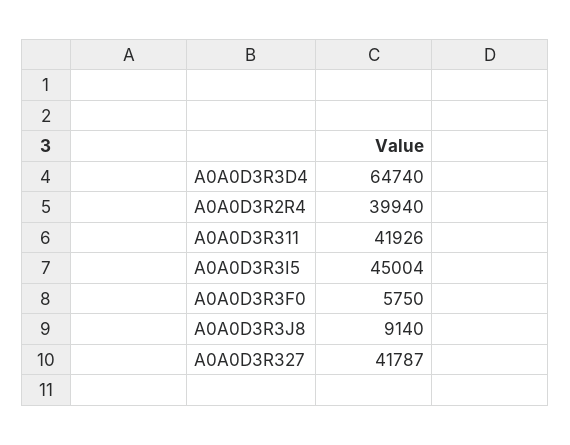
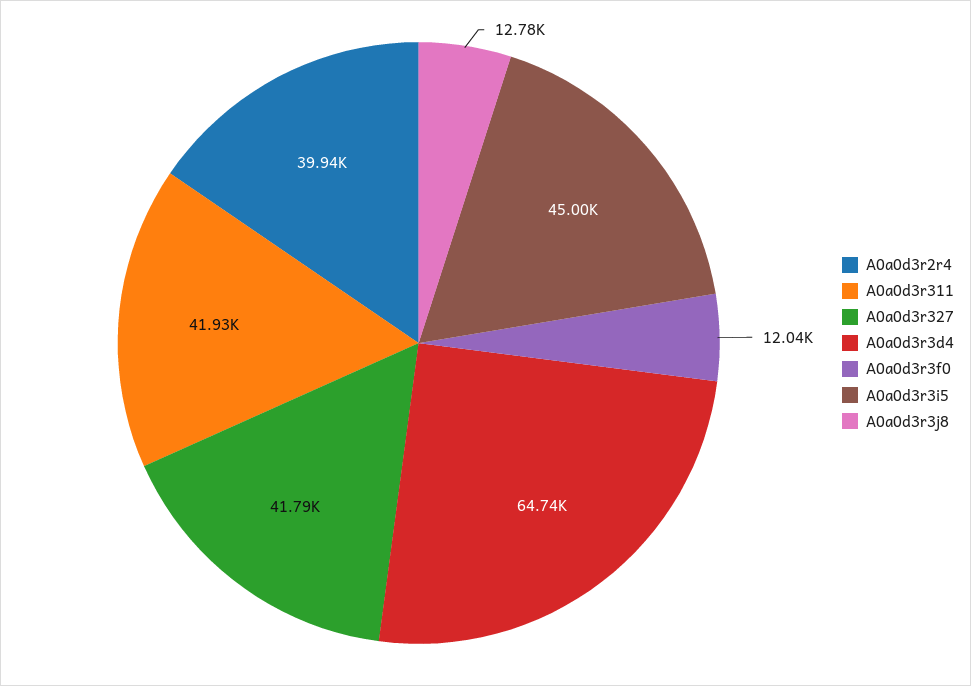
  {
    "A0A0D3R3D4": 64740,
    "A0A0D3R2R4": 39940,
    "A0A0D3R311": 41926,
    "A0A0D3R3I5": 45004,
-   "A0A0D3R3F0": 5750,
+   "A0A0D3R3F0": 12040,
-   "A0A0D3R3J8": 9140,
+   "A0A0D3R3J8": 12780,
    "A0A0D3R327": 41787
  }

